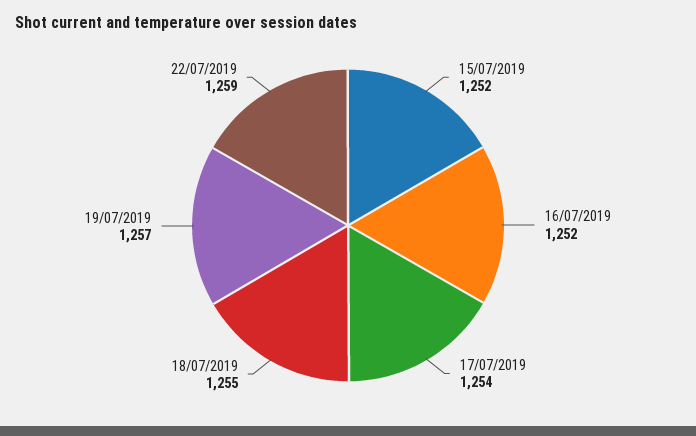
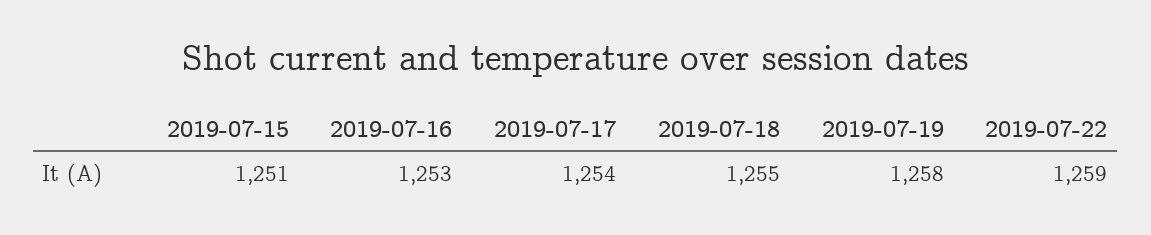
  {
-   "15/07/2019": 1252,
+   "15/07/2019": 1251,
-   "16/07/2019": 1252,
+   "16/07/2019": 1253,
    "17/07/2019": 1254,
    "18/07/2019": 1255,
-   "19/07/2019": 1257,
+   "19/07/2019": 1258,
    "22/07/2019": 1259
  }

